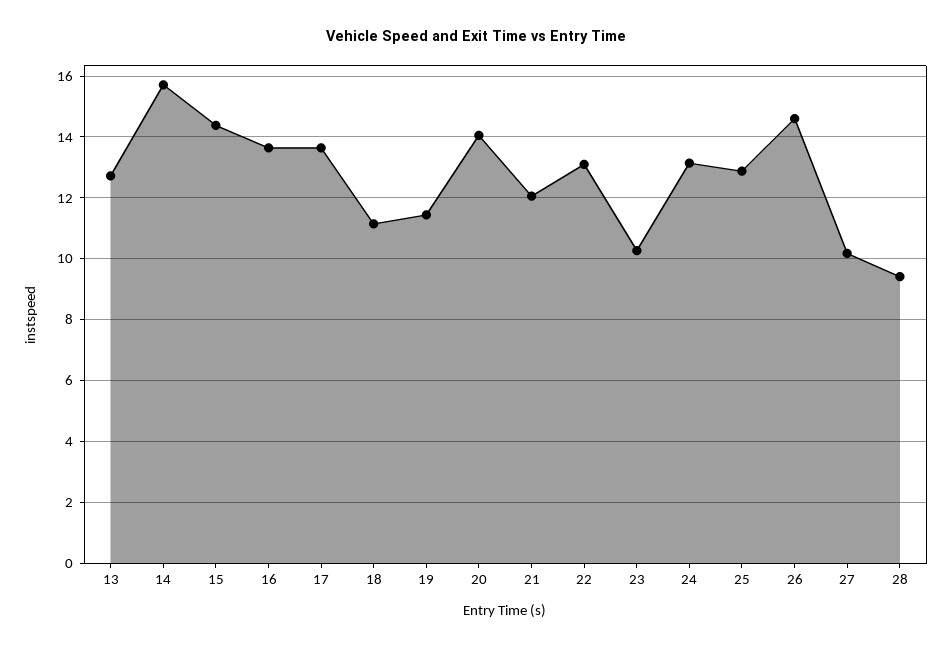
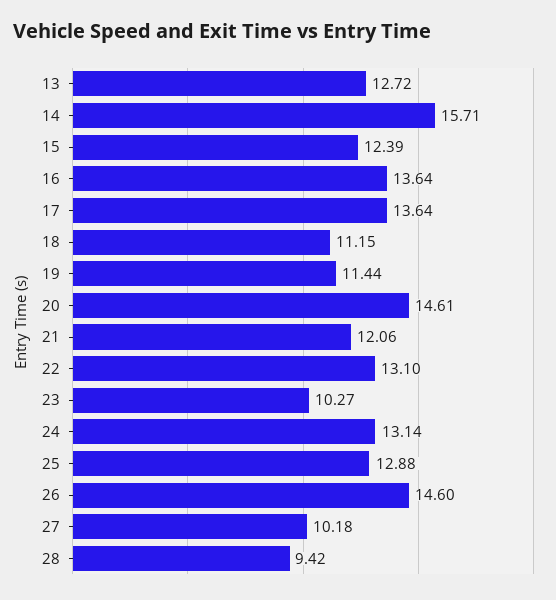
  {
    "13": 12.72,
    "14": 15.71,
-   "15": 14.4,
+   "15": 12.39,
    "16": 13.64,
    "17": 13.64,
    "18": 11.15,
    "19": 11.44,
-   "20": 14,
+   "20": 14.61,
    "21": 12.06,
    "22": 13.1,
    "23": 10.27,
    "24": 13.14,
    "25": 12.88,
    "26": 14.6,
    "27": 10.18,
    "28": 9.42
  }

